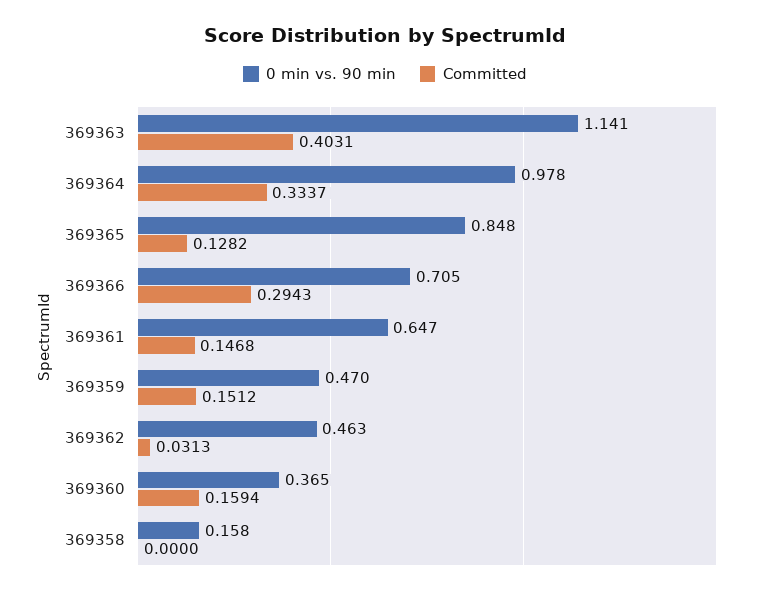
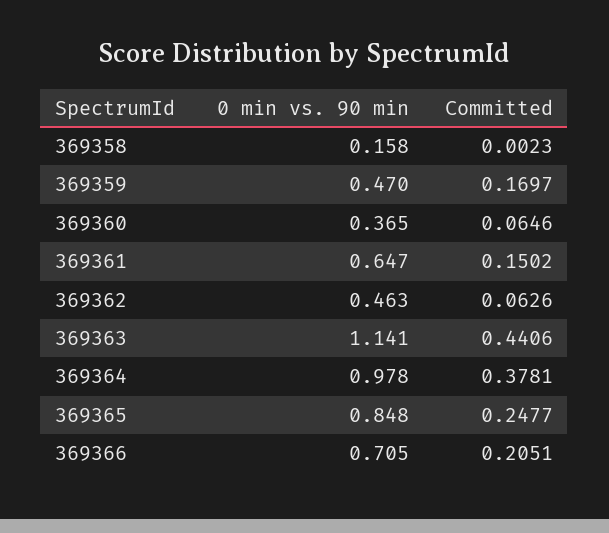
  {
    "0 min vs. 90 min": {
      "369363": 1.141,
      "369364": 0.978,
      "369365": 0.848,
      "369366": 0.705,
      "369361": 0.647,
      "369359": 0.47,
      "369362": 0.463,
      "369360": 0.365,
      "369358": 0.158
    },
    "Committed": {
-     "369363": 0.4031,
+     "369363": 0.4406,
-     "369364": 0.3337,
+     "369364": 0.3781,
-     "369365": 0.1282,
+     "369365": 0.2477,
-     "369366": 0.2943,
+     "369366": 0.2051,
-     "369361": 0.1468,
+     "369361": 0.1502,
-     "369359": 0.1512,
+     "369359": 0.1697,
-     "369362": 0.0313,
+     "369362": 0.0626,
-     "369360": 0.1594,
+     "369360": 0.0646,
-     "369358": 0
+     "369358": 0.0023
    }
  }

